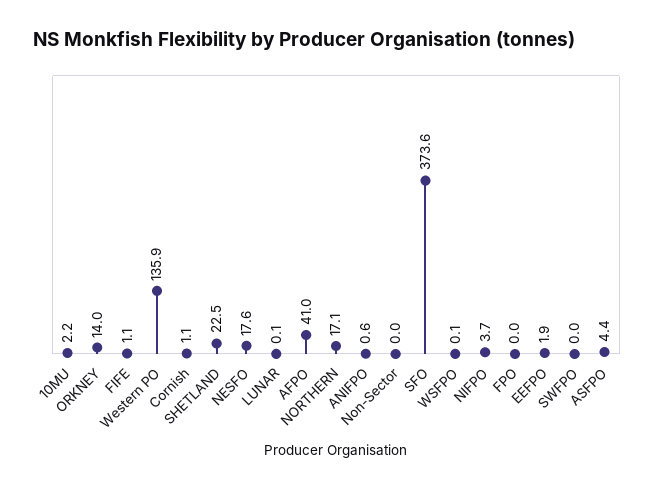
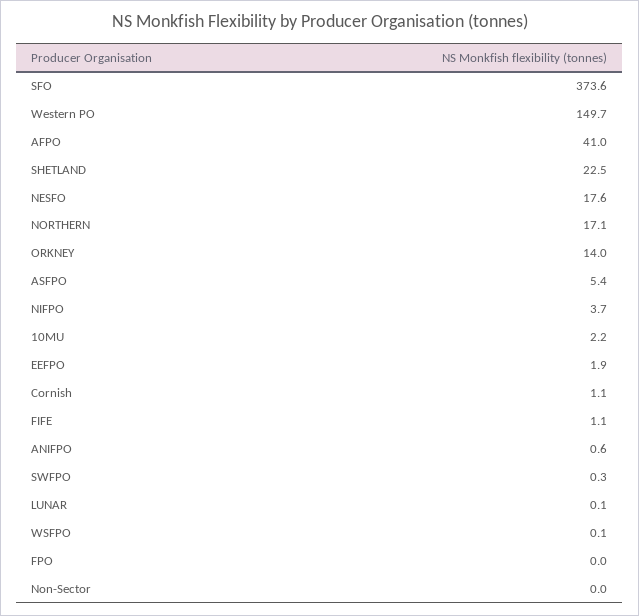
  {
    "10MU": 2.2,
    "ORKNEY": 14,
    "FIFE": 1.1,
-   "Western PO": 135.9,
+   "Western PO": 149.7,
    "Cornish": 1.1,
    "SHETLAND": 22.5,
    "NESFO": 17.6,
    "LUNAR": 0.1,
    "AFPO": 41,
    "NORTHERN": 17.1,
    "ANIFPO": 0.6,
    "Non-Sector": 0,
    "SFO": 373.6,
    "WSFPO": 0.1,
    "NIFPO": 3.7,
    "FPO": 0,
    "EEFPO": 1.9,
-   "SWFPO": 0,
+   "SWFPO": 0.3,
-   "ASFPO": 4.4
+   "ASFPO": 5.4
  }

